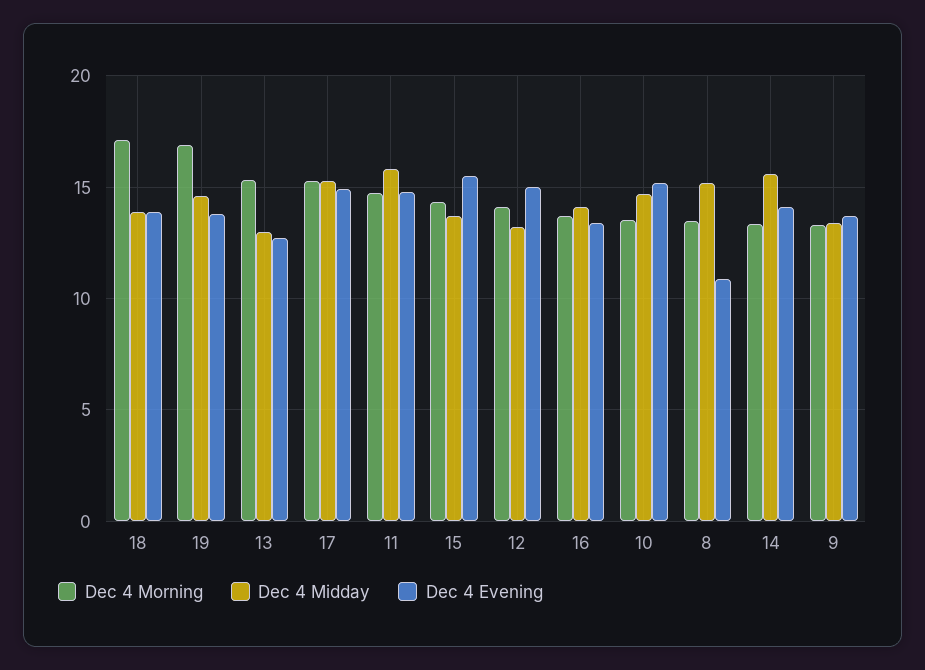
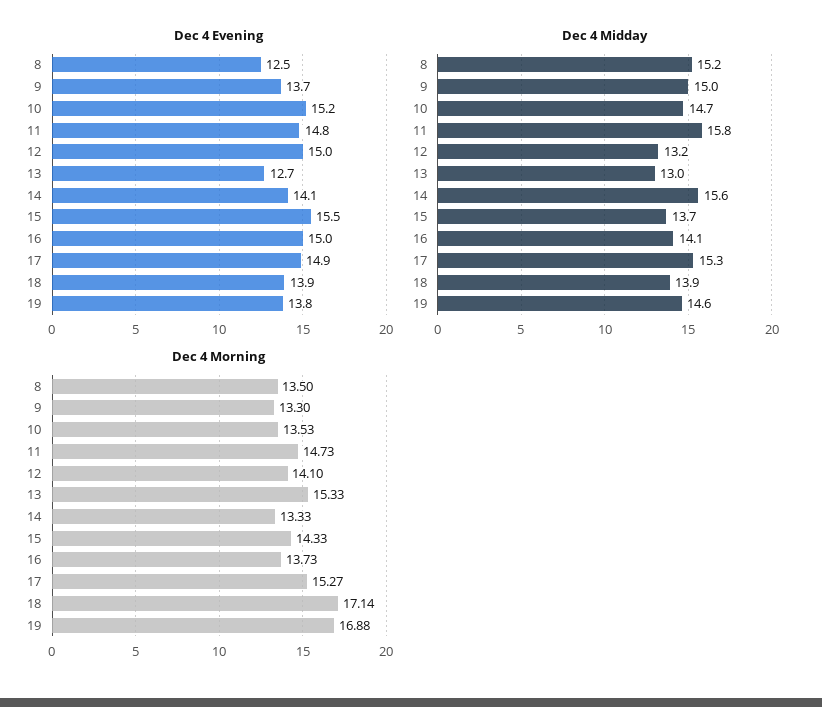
  {
    "Dec 4 Morning": {
      "18": 17.14,
      "19": 16.88,
      "13": 15.33,
      "17": 15.27,
      "11": 14.73,
      "15": 14.33,
      "12": 14.1,
      "16": 13.73,
      "10": 13.53,
      "8": 13.5,
      "14": 13.33,
      "9": 13.3
    },
    "Dec 4 Midday": {
      "18": 13.9,
      "19": 14.6,
      "13": 13,
      "17": 15.3,
      "11": 15.8,
      "15": 13.7,
      "12": 13.2,
      "16": 14.1,
      "10": 14.7,
      "8": 15.2,
      "14": 15.6,
-     "9": 13.5
+     "9": 15
    },
    "Dec 4 Evening": {
      "18": 13.9,
      "19": 13.8,
      "13": 12.7,
      "17": 14.9,
      "11": 14.8,
      "15": 15.5,
      "12": 15,
-     "16": 13.5,
+     "16": 15,
      "10": 15.2,
-     "8": 11,
+     "8": 12.5,
      "14": 14.1,
      "9": 13.7
    }
  }

